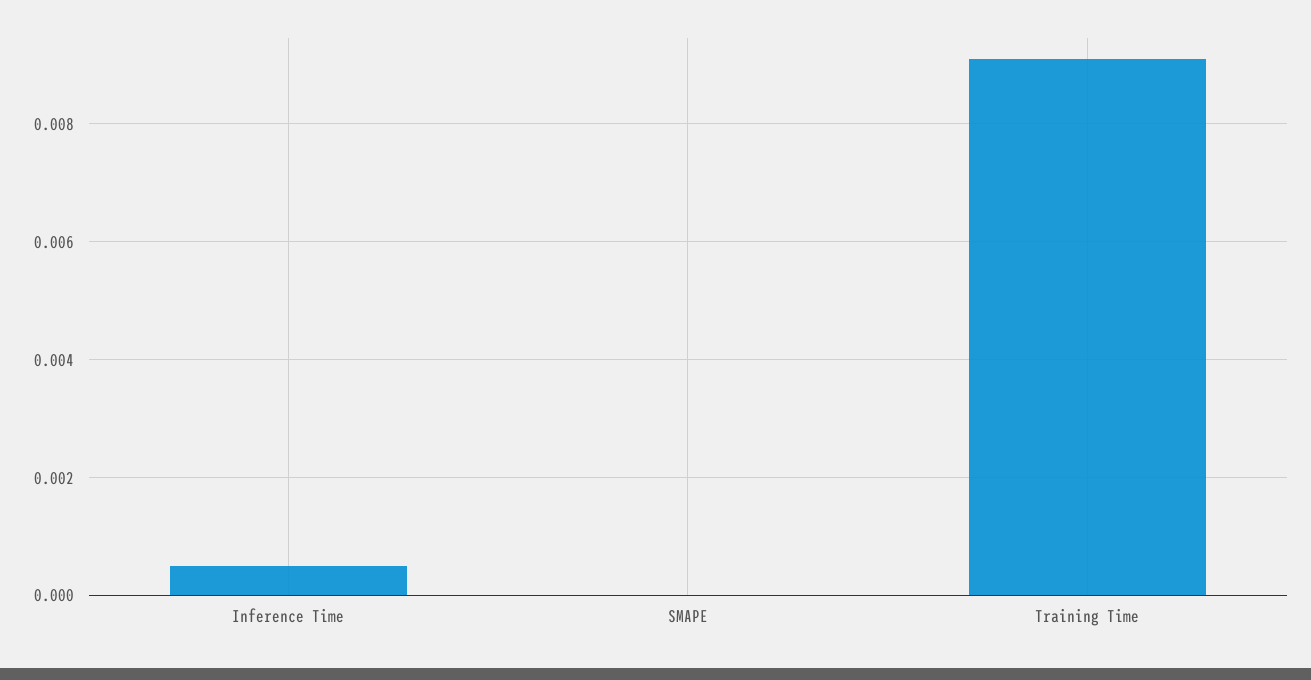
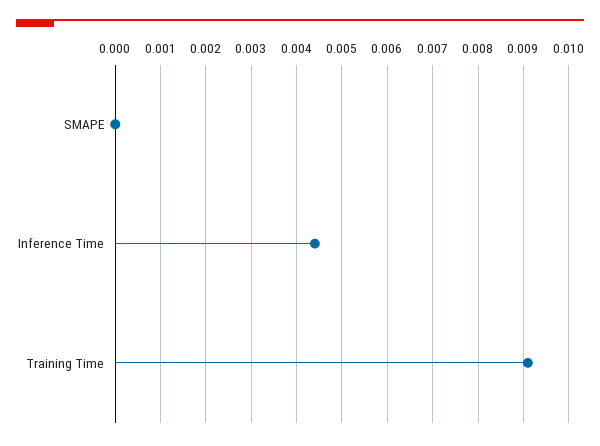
  {
-   "Inference Time": 0.0005,
+   "Inference Time": 0.0045,
    "SMAPE": 0,
    "Training Time": 0.009
  }

